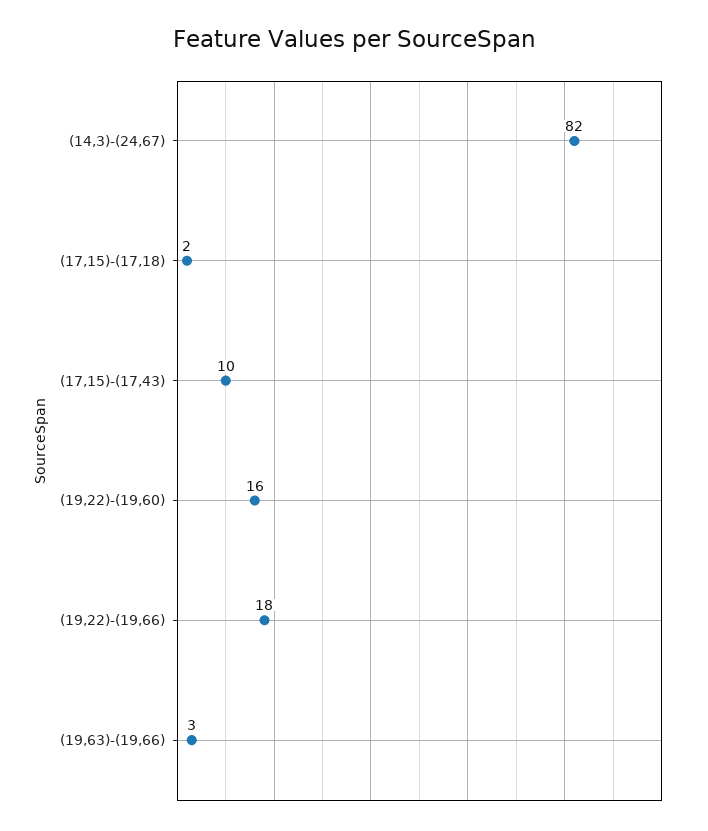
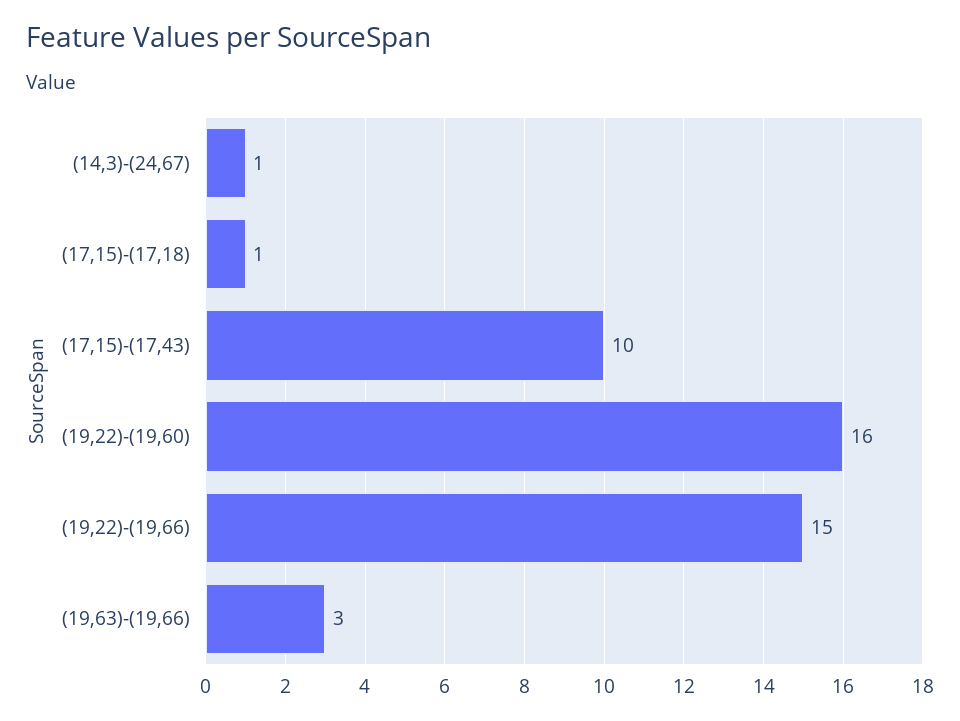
  {
-   "(14,3)-(24,67)": 82,
+   "(14,3)-(24,67)": 1,
-   "(17,15)-(17,18)": 2,
+   "(17,15)-(17,18)": 1,
    "(17,15)-(17,43)": 10,
    "(19,22)-(19,60)": 16,
-   "(19,22)-(19,66)": 18,
+   "(19,22)-(19,66)": 15,
    "(19,63)-(19,66)": 3
  }

